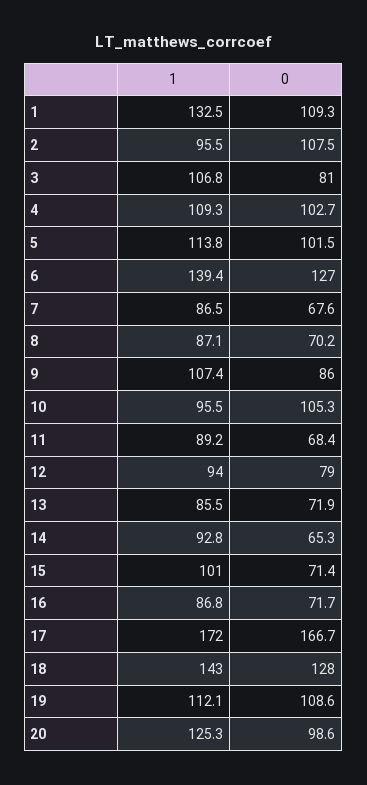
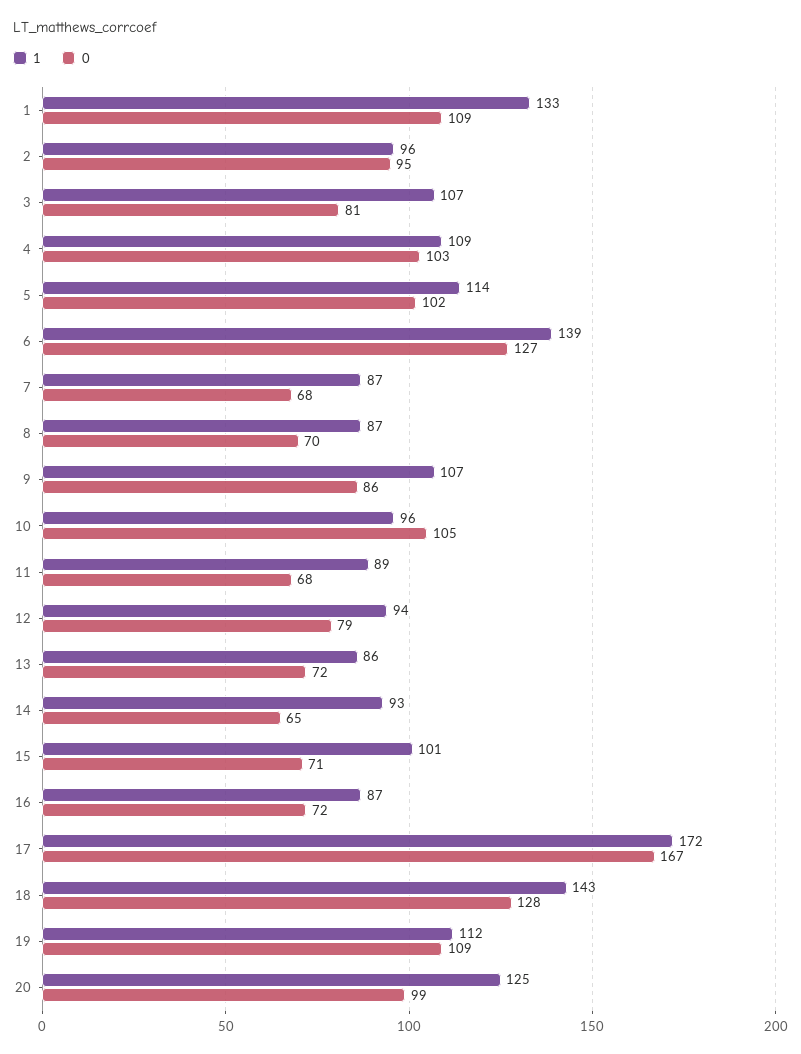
  {
    "1": {
      "1": 132.5,
      "2": 95.5,
      "3": 106.8,
      "4": 109.3,
      "5": 113.8,
      "6": 139.4,
      "7": 86.5,
      "8": 87.1,
      "9": 107.4,
      "10": 95.5,
      "11": 89.2,
      "12": 94,
      "13": 85.5,
      "14": 92.8,
      "15": 101,
      "16": 86.8,
      "17": 172,
      "18": 143,
      "19": 112.1,
      "20": 125.3
    },
    "0": {
      "1": 109.3,
-     "2": 107.5,
+     "2": 95,
      "3": 81,
      "4": 102.7,
      "5": 101.5,
      "6": 127,
      "7": 67.6,
      "8": 70.2,
      "9": 86,
      "10": 105.3,
      "11": 68.4,
      "12": 79,
      "13": 71.9,
      "14": 65.3,
      "15": 71.4,
      "16": 71.7,
      "17": 166.7,
      "18": 128,
      "19": 108.6,
      "20": 98.6
    }
  }

